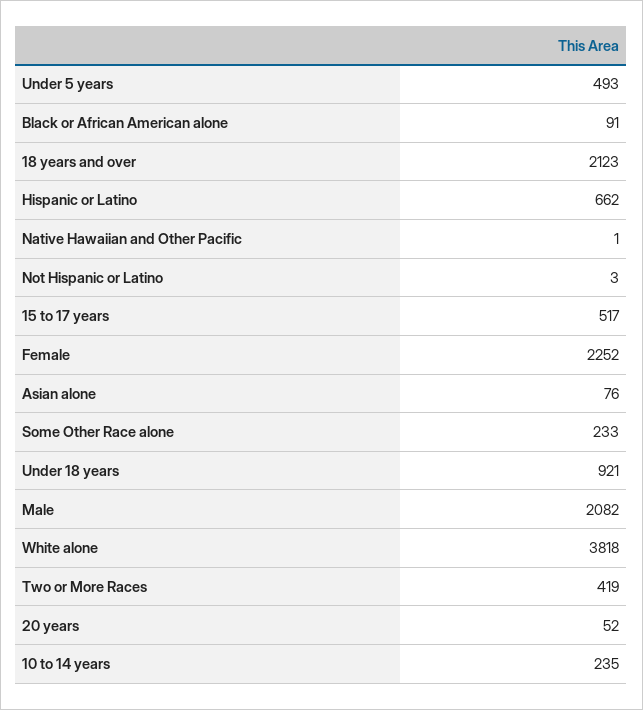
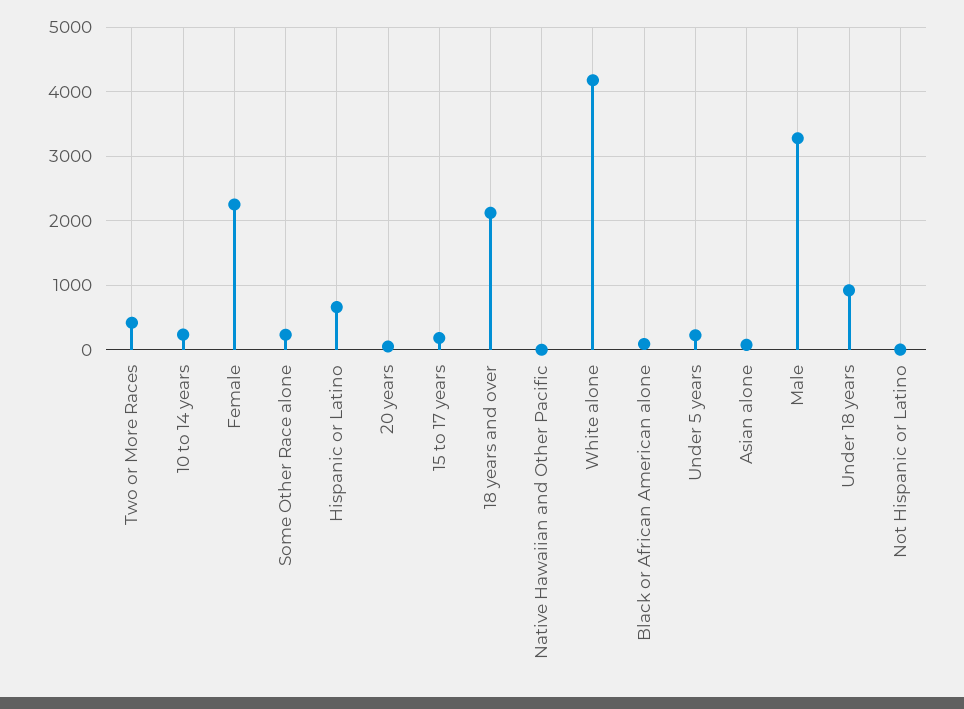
  {
-   "Under 5 years": 493,
+   "Under 5 years": 200,
    "Black or African American alone": 91,
    "18 years and over": 2123,
    "Hispanic or Latino": 662,
    "Native Hawaiian and Other Pacific": 1,
    "Not Hispanic or Latino": 3,
-   "15 to 17 years": 517,
+   "15 to 17 years": 200,
    "Female": 2252,
    "Asian alone": 76,
    "Some Other Race alone": 233,
    "Under 18 years": 921,
-   "Male": 2082,
+   "Male": 3300,
-   "White alone": 3818,
+   "White alone": 4200,
    "Two or More Races": 419,
    "20 years": 52,
    "10 to 14 years": 235
  }

